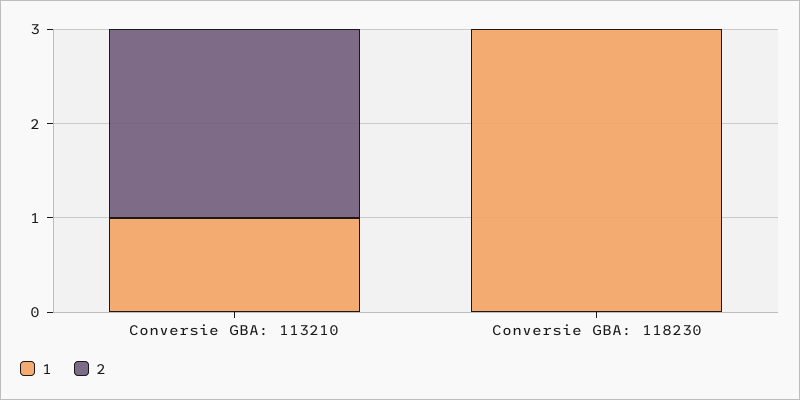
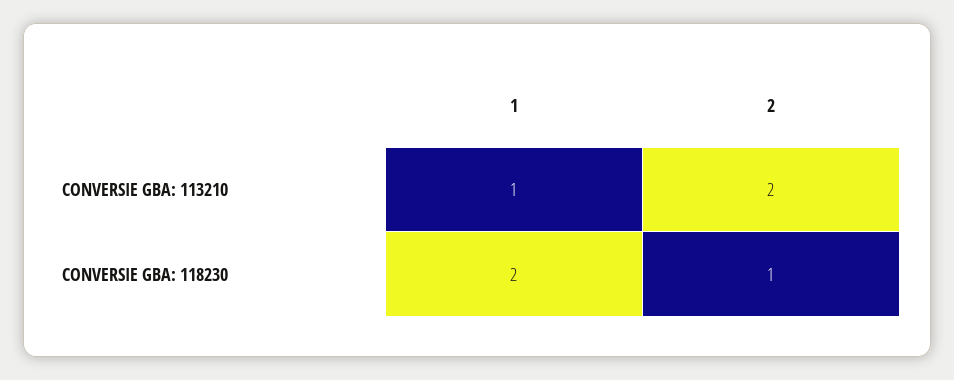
  {
    "1": {
      "Conversie GBA: 113210": 1,
-     "Conversie GBA: 118230": 3
+     "Conversie GBA: 118230": 2
    },
    "2": {
      "Conversie GBA: 113210": 2,
-     "Conversie GBA: 118230": 0
+     "Conversie GBA: 118230": 1
    }
  }

